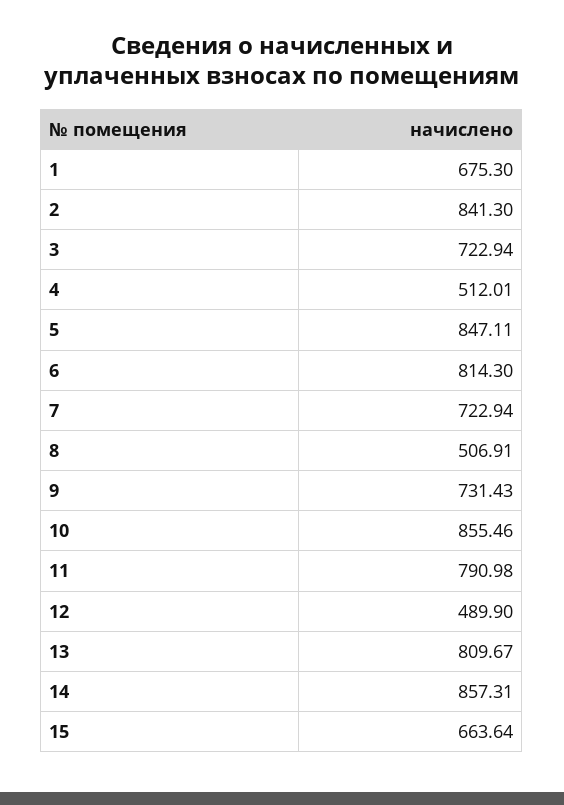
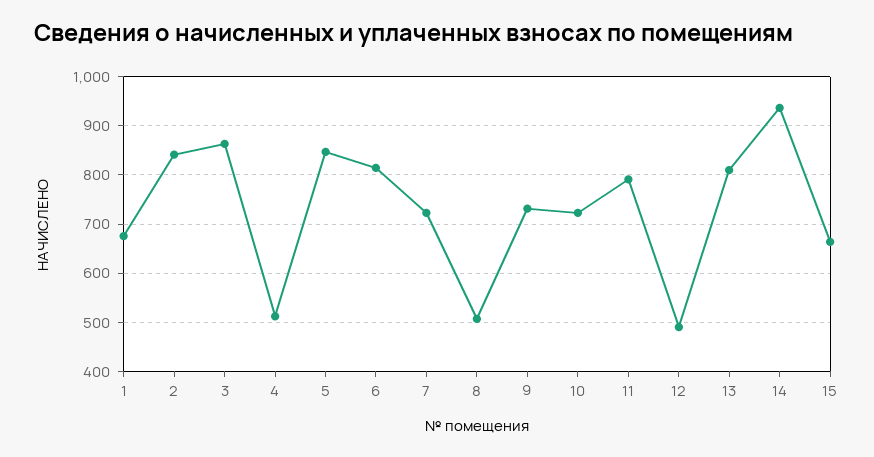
  {
    "1": 675.3,
    "2": 841.3,
-   "3": 722.94,
+   "3": 860,
    "4": 512.01,
    "5": 847.11,
    "6": 814.3,
    "7": 722.94,
    "8": 506.91,
    "9": 731.43,
-   "10": 855.46,
+   "10": 720,
    "11": 790.98,
    "12": 489.9,
    "13": 809.67,
-   "14": 857.31,
+   "14": 940,
    "15": 663.64
  }

